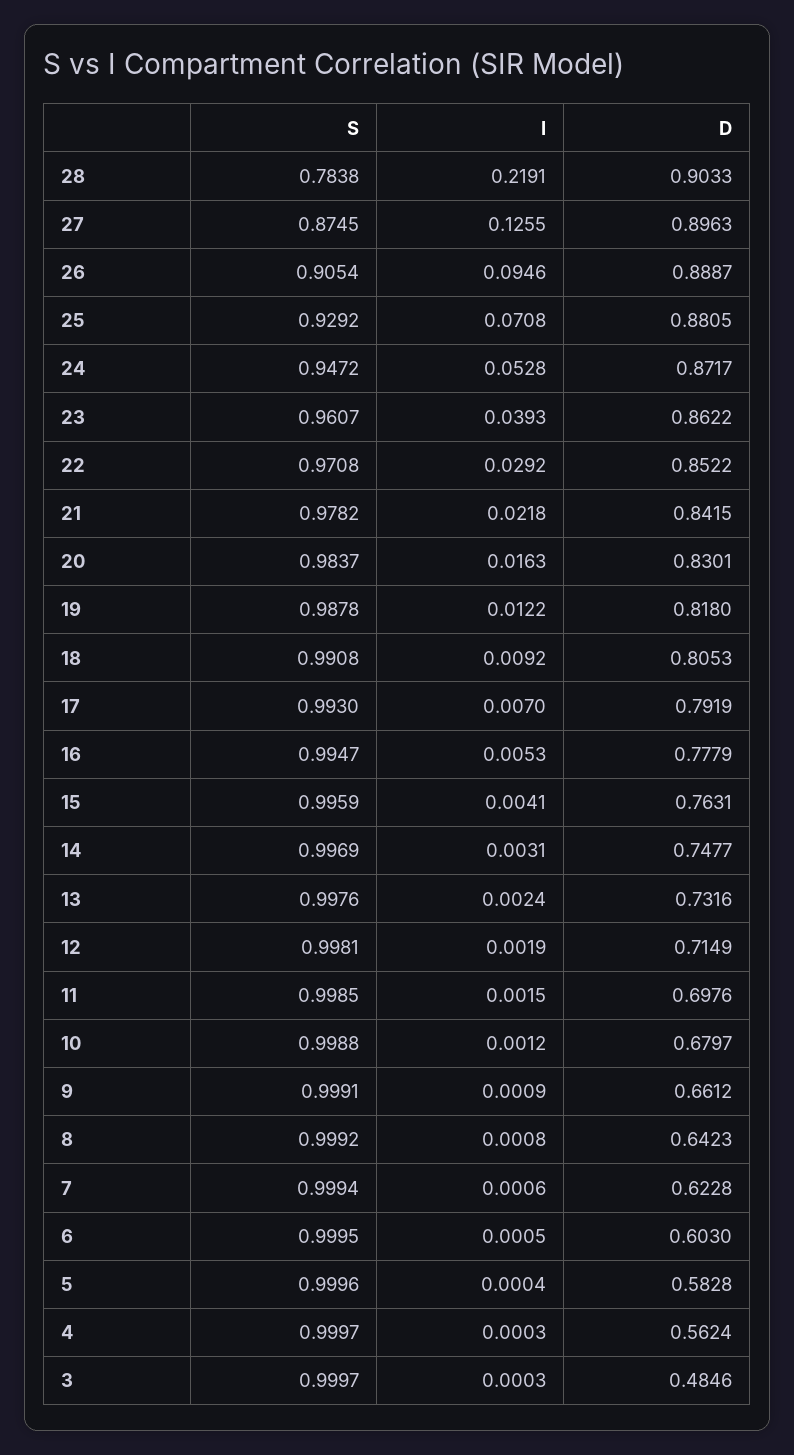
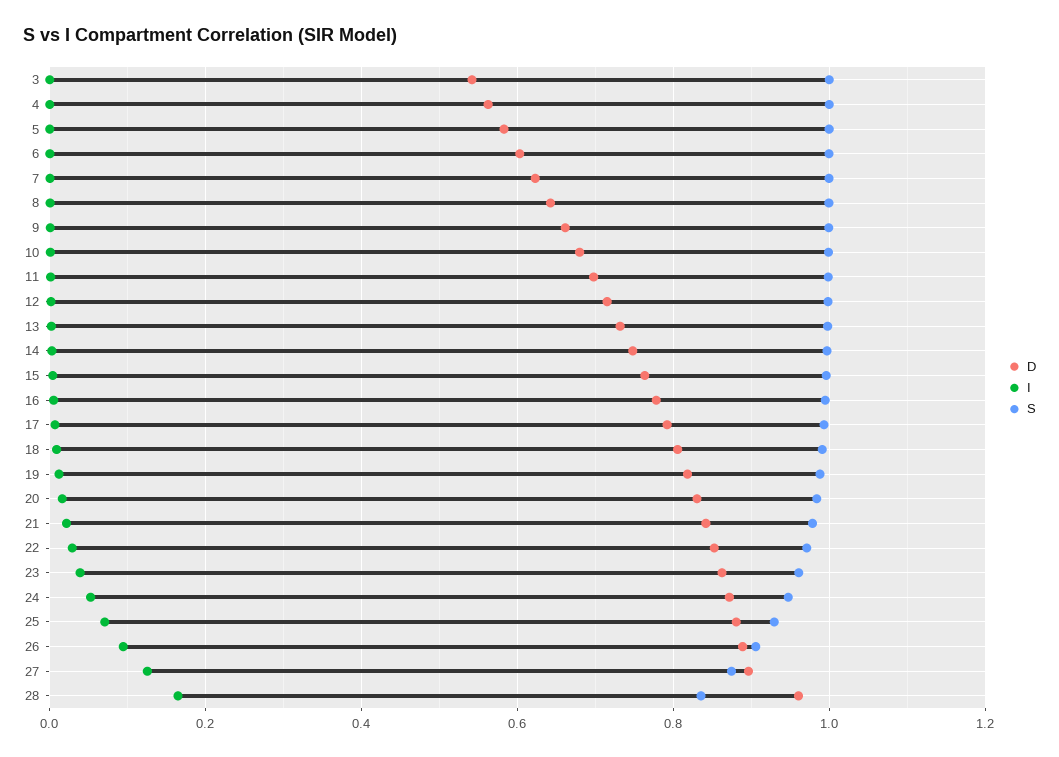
  {
    "S": {
-     "28": 0.7838,
+     "28": 0.84,
      "27": 0.8745,
      "26": 0.9054,
      "25": 0.9292,
      "24": 0.9472,
      "23": 0.9607,
      "22": 0.9708,
      "21": 0.9782,
      "20": 0.9837,
      "19": 0.9878,
      "18": 0.9908,
      "17": 0.993,
      "16": 0.9947,
      "15": 0.9959,
      "14": 0.9969,
      "13": 0.9976,
      "12": 0.9981,
      "11": 0.9985,
      "10": 0.9988,
      "9": 0.9991,
      "8": 0.9992,
      "7": 0.9994,
      "6": 0.9995,
      "5": 0.9996,
      "4": 0.9997,
      "3": 0.9997
    },
    "I": {
-     "28": 0.2191,
+     "28": 0.16,
      "27": 0.1255,
      "26": 0.0946,
      "25": 0.0708,
      "24": 0.0528,
      "23": 0.0393,
      "22": 0.0292,
      "21": 0.0218,
      "20": 0.0163,
      "19": 0.0122,
      "18": 0.0092,
      "17": 0.007,
      "16": 0.0053,
      "15": 0.0041,
      "14": 0.0031,
      "13": 0.0024,
      "12": 0.0019,
      "11": 0.0015,
      "10": 0.0012,
      "9": 0.0009,
      "8": 0.0008,
      "7": 0.0006,
      "6": 0.0005,
      "5": 0.0004,
      "4": 0.0003,
      "3": 0.0003
    },
    "D": {
-     "28": 0.9033,
+     "28": 0.96,
      "27": 0.8963,
      "26": 0.8887,
      "25": 0.8805,
      "24": 0.8717,
      "23": 0.8622,
      "22": 0.8522,
      "21": 0.8415,
      "20": 0.8301,
      "19": 0.818,
      "18": 0.8053,
      "17": 0.7919,
      "16": 0.7779,
      "15": 0.7631,
      "14": 0.7477,
      "13": 0.7316,
      "12": 0.7149,
      "11": 0.6976,
      "10": 0.6797,
      "9": 0.6612,
      "8": 0.6423,
      "7": 0.6228,
      "6": 0.603,
      "5": 0.5828,
      "4": 0.5624,
-     "3": 0.4846
+     "3": 0.54
    }
  }

